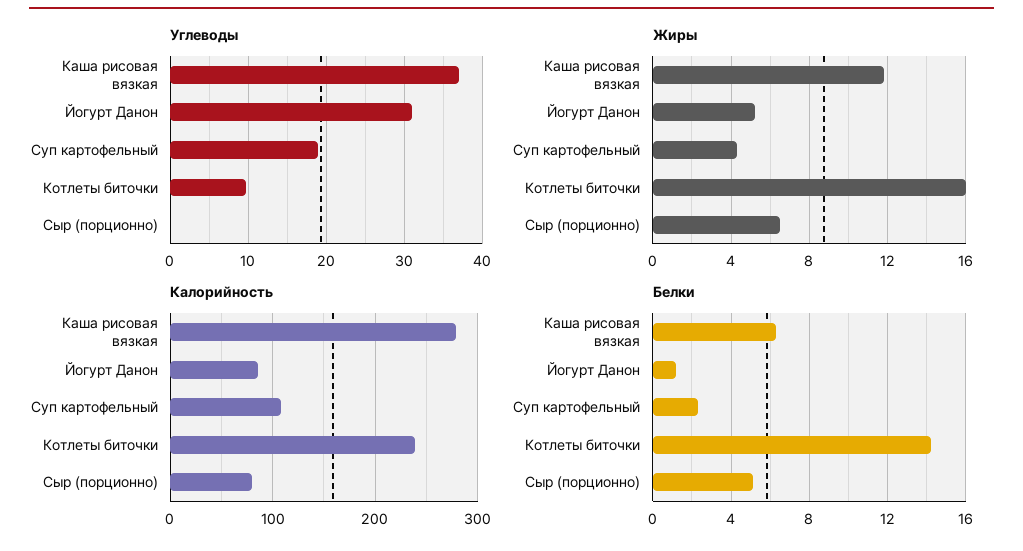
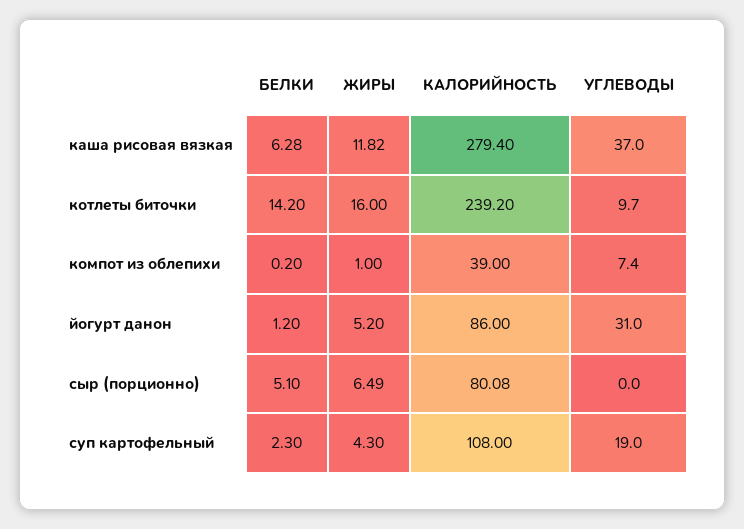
  {
    "Углеводы": {
      "Каша рисовая вязкая": 37,
      "Йогурт Данон": 31,
      "Суп картофельный": 19,
      "Котлеты биточки": 9.7,
-     "Сыр (порционно)": 0
+     "Сыр (порционно)": 0,
+     "компот из облепихи": 7.4
    },
    "Жиры": {
      "Каша рисовая вязкая": 11.82,
      "Йогурт Данон": 5.2,
      "Суп картофельный": 4.3,
      "Котлеты биточки": 16,
-     "Сыр (порционно)": 6.49
+     "Сыр (порционно)": 6.49,
+     "компот из облепихи": 1
    },
    "Калорийность": {
      "Каша рисовая вязкая": 279.4,
      "Йогурт Данон": 86,
      "Суп картофельный": 108,
      "Котлеты биточки": 239.2,
-     "Сыр (порционно)": 80.08
+     "Сыр (порционно)": 80.08,
+     "компот из облепихи": 39
    },
    "Белки": {
      "Каша рисовая вязкая": 6.28,
      "Йогурт Данон": 1.2,
      "Суп картофельный": 2.3,
      "Котлеты биточки": 14.2,
-     "Сыр (порционно)": 5.1
+     "Сыр (порционно)": 5.1,
+     "компот из облепихи": 0.2
    }
  }

